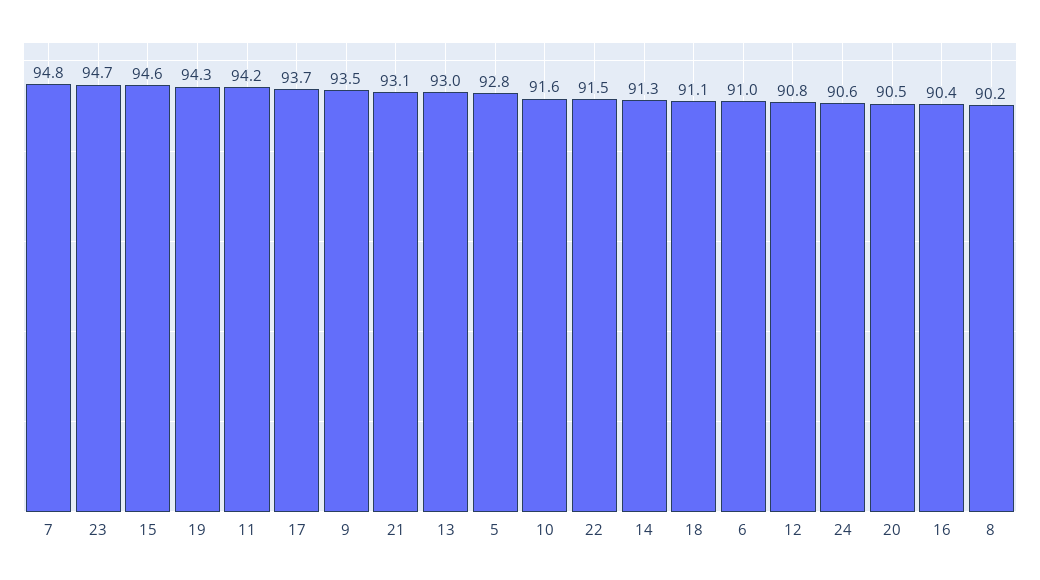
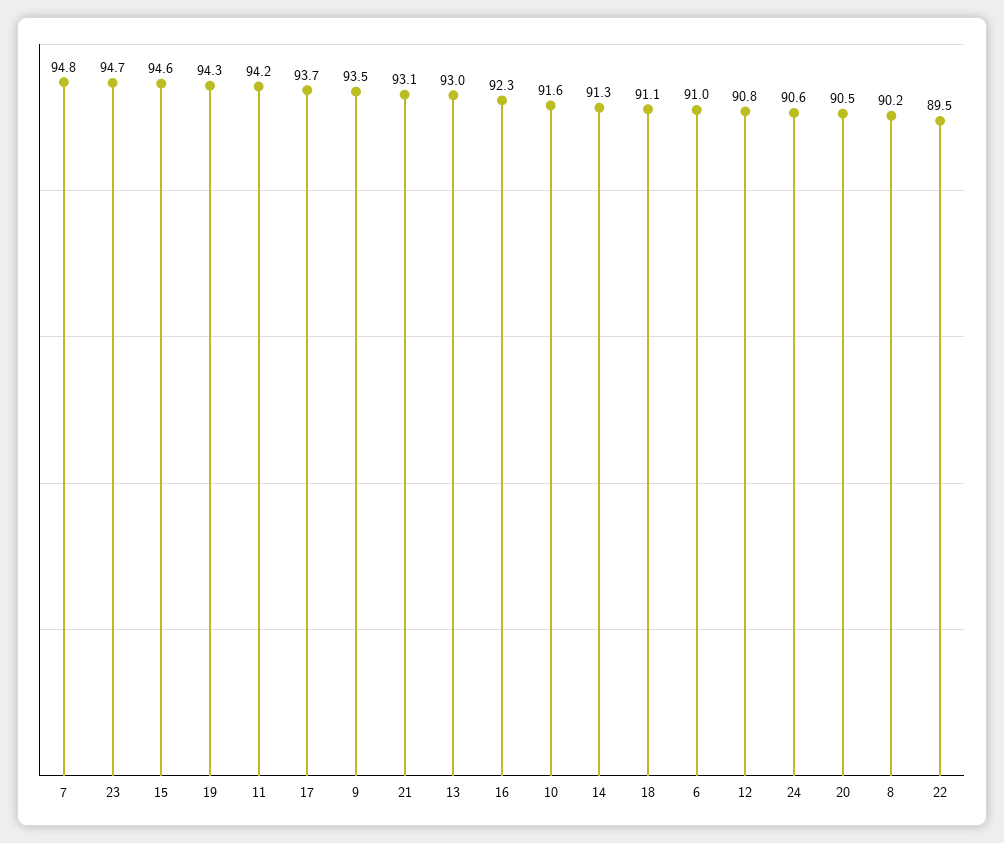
  {
    "7": 94.8,
    "23": 94.7,
    "15": 94.6,
    "19": 94.3,
    "11": 94.2,
    "17": 93.7,
    "9": 93.5,
    "21": 93.1,
    "13": 93,
-   "5": 92.8,
    "10": 91.6,
-   "22": 91.5,
+   "22": 89.5,
    "14": 91.3,
    "18": 91.1,
    "6": 91,
    "12": 90.8,
    "24": 90.6,
    "20": 90.5,
-   "16": 90.4,
+   "16": 92.3,
    "8": 90.2
  }

